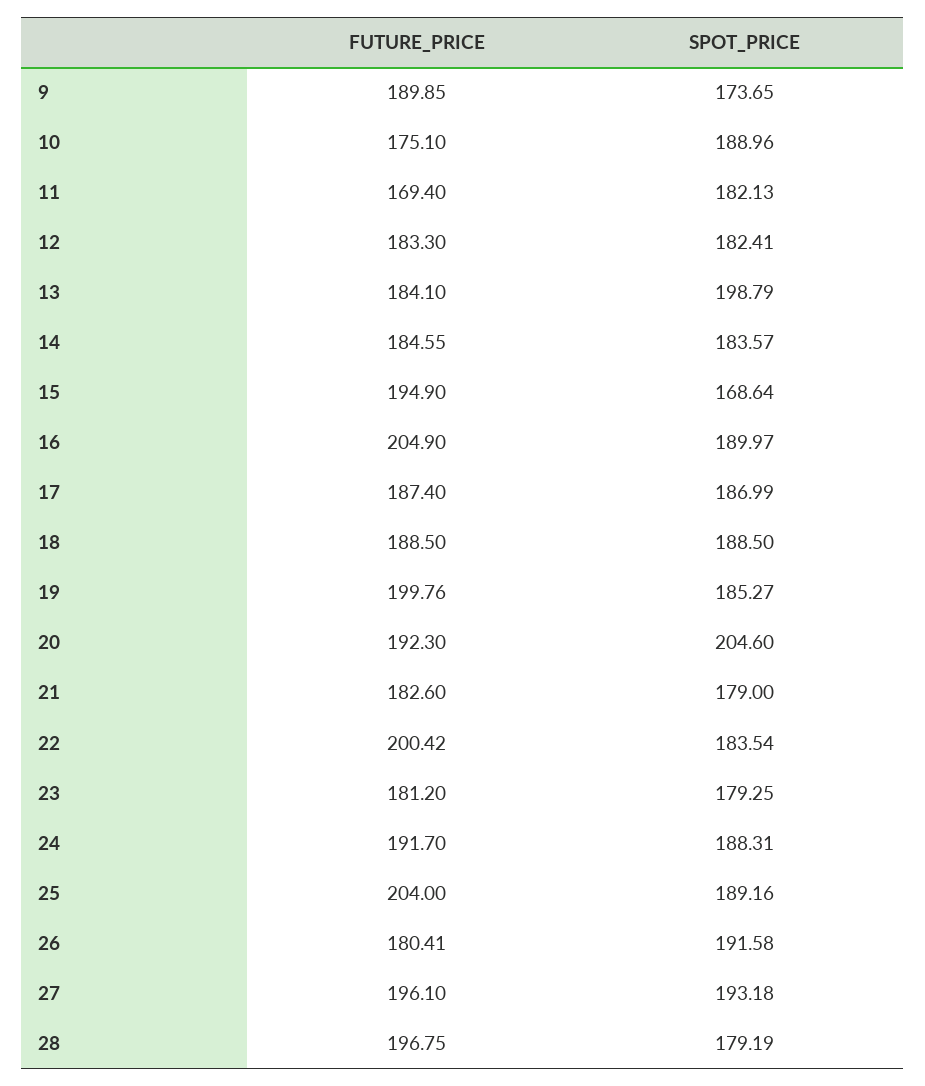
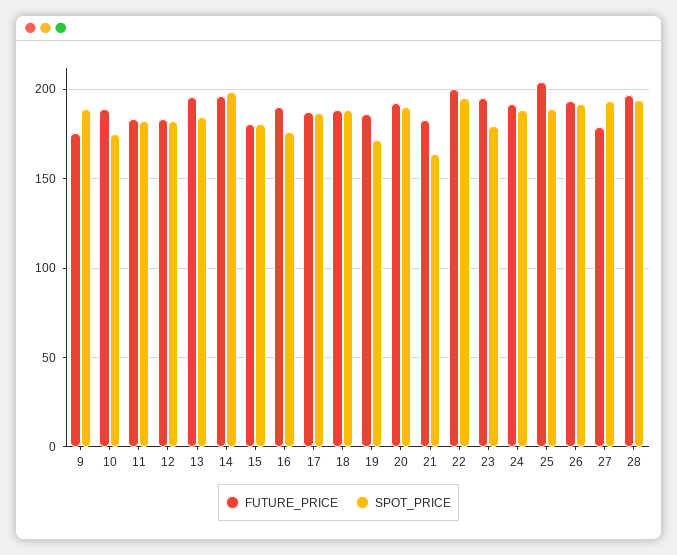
  {
    "FUTURE_PRICE": {
-     "9": 189.85,
+     "9": 175,
-     "10": 175.1,
+     "10": 190,
-     "11": 169.4,
+     "11": 185,
      "12": 183.3,
-     "13": 184.1,
+     "13": 195,
-     "14": 184.55,
+     "14": 195,
-     "15": 194.9,
+     "15": 180,
-     "16": 204.9,
+     "16": 190,
      "17": 187.4,
      "18": 188.5,
-     "19": 199.76,
+     "19": 185,
      "20": 192.3,
      "21": 182.6,
      "22": 200.42,
-     "23": 181.2,
+     "23": 195,
      "24": 191.7,
      "25": 204,
-     "26": 180.41,
+     "26": 195,
-     "27": 196.1,
+     "27": 180,
      "28": 196.75
    },
    "SPOT_PRICE": {
-     "9": 173.65,
+     "9": 190,
-     "10": 188.96,
+     "10": 175,
      "11": 182.13,
      "12": 182.41,
-     "13": 198.79,
+     "13": 185,
-     "14": 183.57,
+     "14": 200,
-     "15": 168.64,
+     "15": 180,
-     "16": 189.97,
+     "16": 175,
      "17": 186.99,
      "18": 188.5,
-     "19": 185.27,
+     "19": 170,
-     "20": 204.6,
+     "20": 190,
-     "21": 179,
+     "21": 165,
-     "22": 183.54,
+     "22": 195,
      "23": 179.25,
      "24": 188.31,
      "25": 189.16,
      "26": 191.58,
      "27": 193.18,
-     "28": 179.19
+     "28": 195
    }
  }

